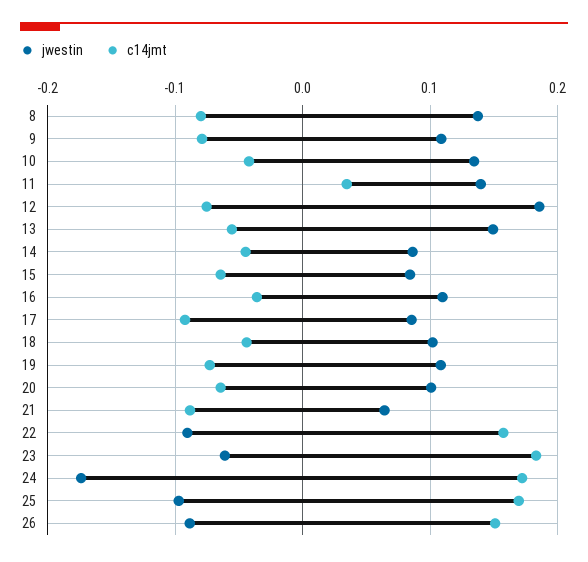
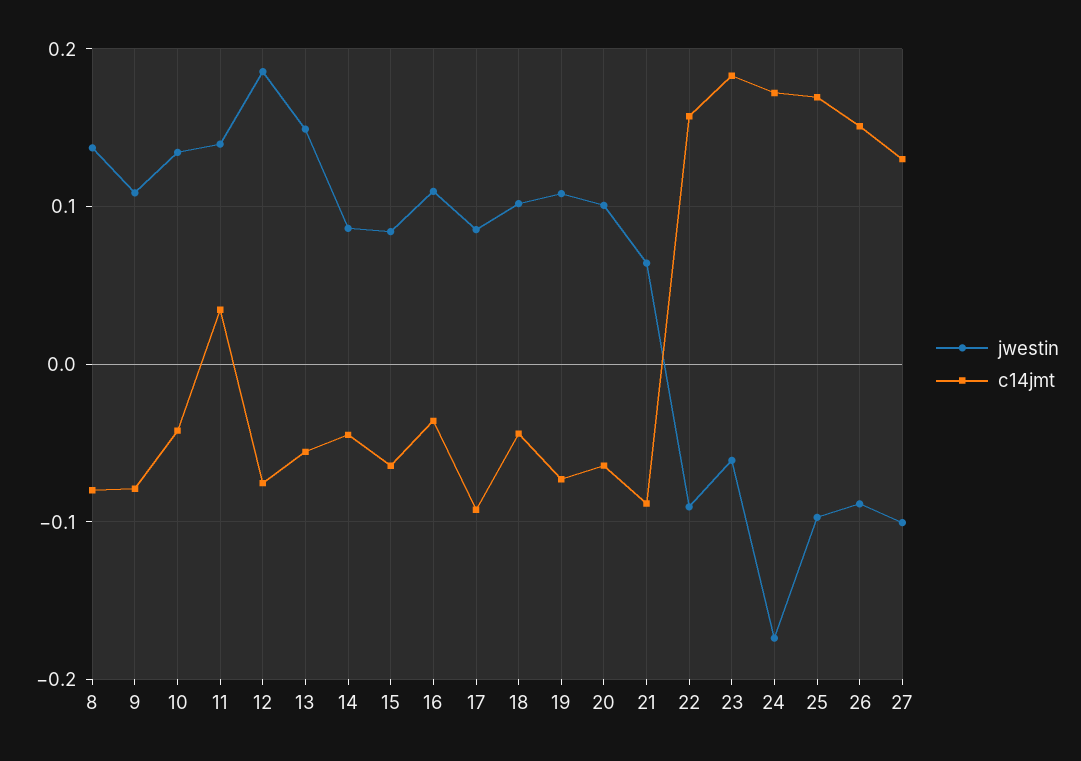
  {
    "jwestin": {
      "8": 0.14,
      "9": 0.11,
      "10": 0.13,
      "11": 0.14,
      "12": 0.19,
      "13": 0.15,
      "14": 0.09,
      "15": 0.08,
      "16": 0.11,
      "17": 0.09,
      "18": 0.1,
      "19": 0.11,
      "20": 0.1,
      "21": 0.06,
      "22": -0.09,
      "23": -0.06,
      "24": -0.17,
      "25": -0.1,
-     "26": -0.09
+     "26": -0.09,
+     "27": -0.1
    },
    "c14jmt": {
      "8": -0.08,
      "9": -0.08,
      "10": -0.04,
      "11": 0.03,
      "12": -0.08,
      "13": -0.06,
      "14": -0.04,
      "15": -0.06,
      "16": -0.04,
      "17": -0.09,
      "18": -0.04,
      "19": -0.07,
      "20": -0.06,
      "21": -0.09,
      "22": 0.16,
      "23": 0.18,
      "24": 0.17,
      "25": 0.17,
-     "26": 0.15
+     "26": 0.15,
+     "27": 0.13
    }
  }

